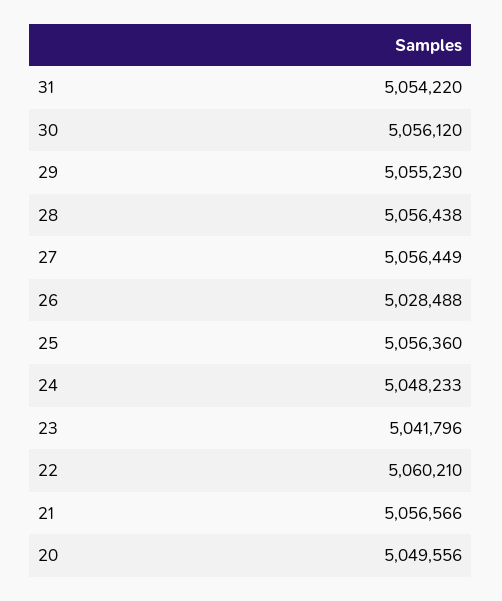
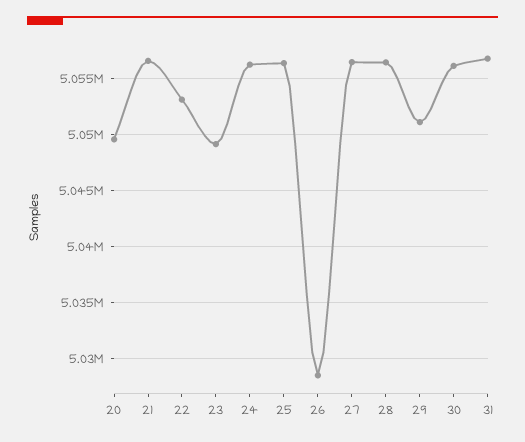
  {
-   "31": 5054220,
+   "31": 5057000,
    "30": 5056120,
-   "29": 5055230,
+   "29": 5051000,
    "28": 5056438,
    "27": 5056449,
    "26": 5028488,
    "25": 5056360,
-   "24": 5048233,
+   "24": 5056000,
-   "23": 5041796,
+   "23": 5049000,
-   "22": 5060210,
+   "22": 5053000,
    "21": 5056566,
    "20": 5049556
  }

